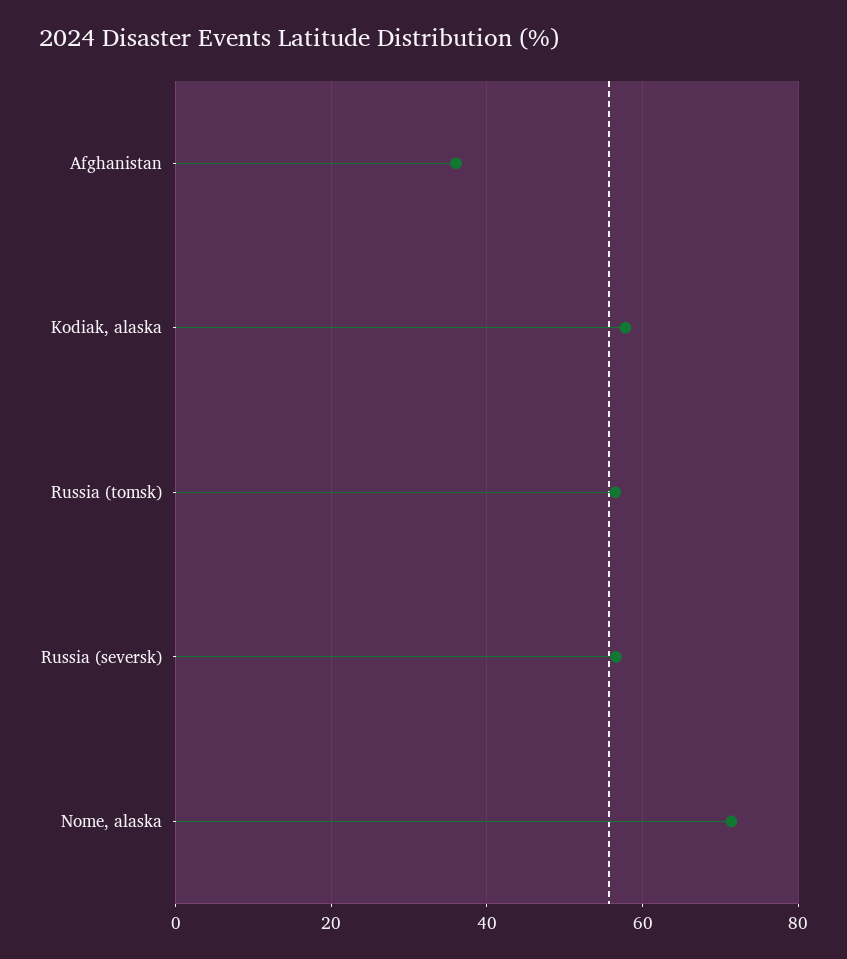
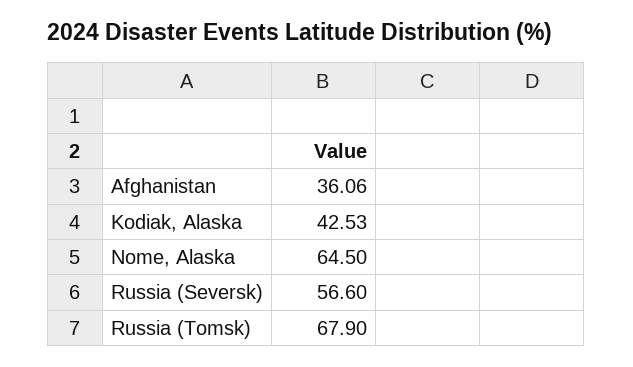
  {
    "Afghanistan": 36.06,
-   "Kodiak, alaska": 58,
+   "Kodiak, alaska": 42.53,
-   "Russia (tomsk)": 56,
+   "Russia (tomsk)": 67.9,
    "Russia (seversk)": 56.6,
-   "Nome, alaska": 72
+   "Nome, alaska": 64.5
  }

